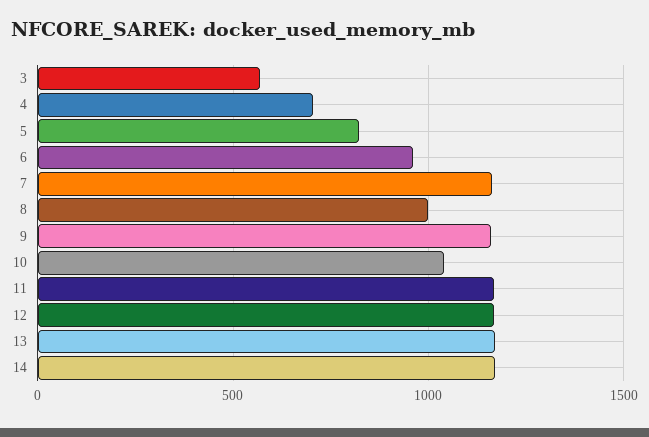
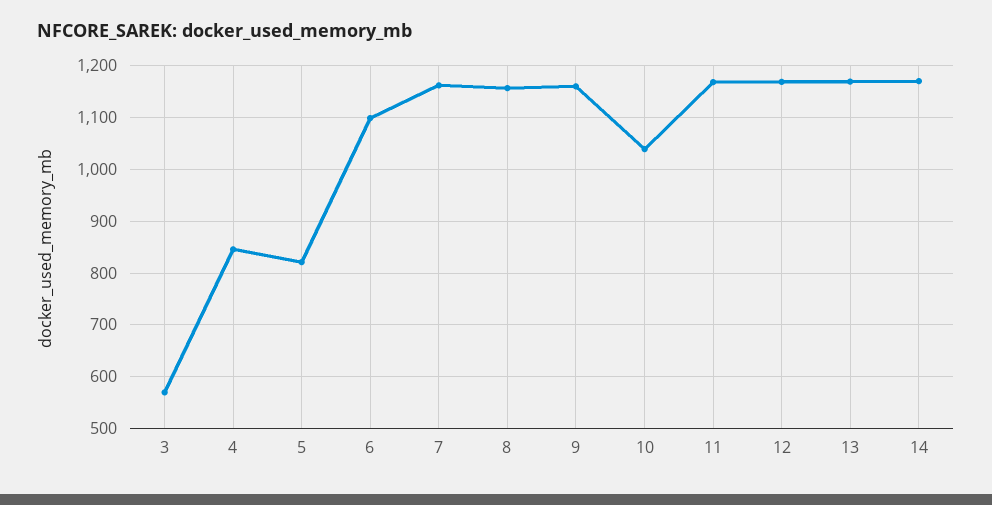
  {
    "3": 560,
-   "4": 700,
+   "4": 840,
    "5": 820,
-   "6": 950,
+   "6": 1100,
    "7": 1160,
-   "8": 1000,
+   "8": 1160,
    "9": 1160,
    "10": 1040,
    "11": 1160,
    "12": 1160,
    "13": 1160,
    "14": 1180
  }

